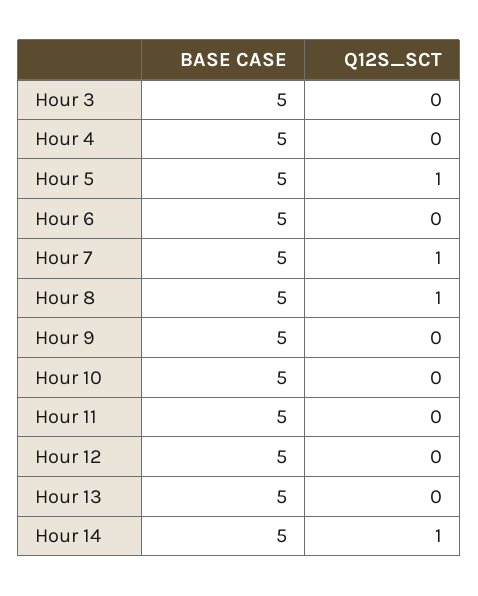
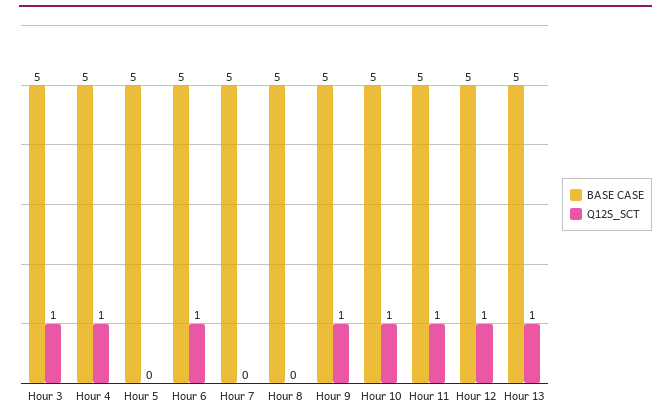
  {
    "BASE CASE": {
      "Hour 3": 5,
      "Hour 4": 5,
      "Hour 5": 5,
      "Hour 6": 5,
      "Hour 7": 5,
      "Hour 8": 5,
      "Hour 9": 5,
      "Hour 10": 5,
      "Hour 11": 5,
      "Hour 12": 5,
-     "Hour 13": 5,
+     "Hour 13": 5
-     "Hour 14": 5
    },
    "Q12S_SCT": {
-     "Hour 3": 0,
+     "Hour 3": 1,
-     "Hour 4": 0,
+     "Hour 4": 1,
-     "Hour 5": 1,
+     "Hour 5": 0,
-     "Hour 6": 0,
+     "Hour 6": 1,
-     "Hour 7": 1,
+     "Hour 7": 0,
-     "Hour 8": 1,
+     "Hour 8": 0,
-     "Hour 9": 0,
+     "Hour 9": 1,
-     "Hour 10": 0,
+     "Hour 10": 1,
-     "Hour 11": 0,
+     "Hour 11": 1,
-     "Hour 12": 0,
+     "Hour 12": 1,
-     "Hour 13": 0,
+     "Hour 13": 1
-     "Hour 14": 1
    }
  }

